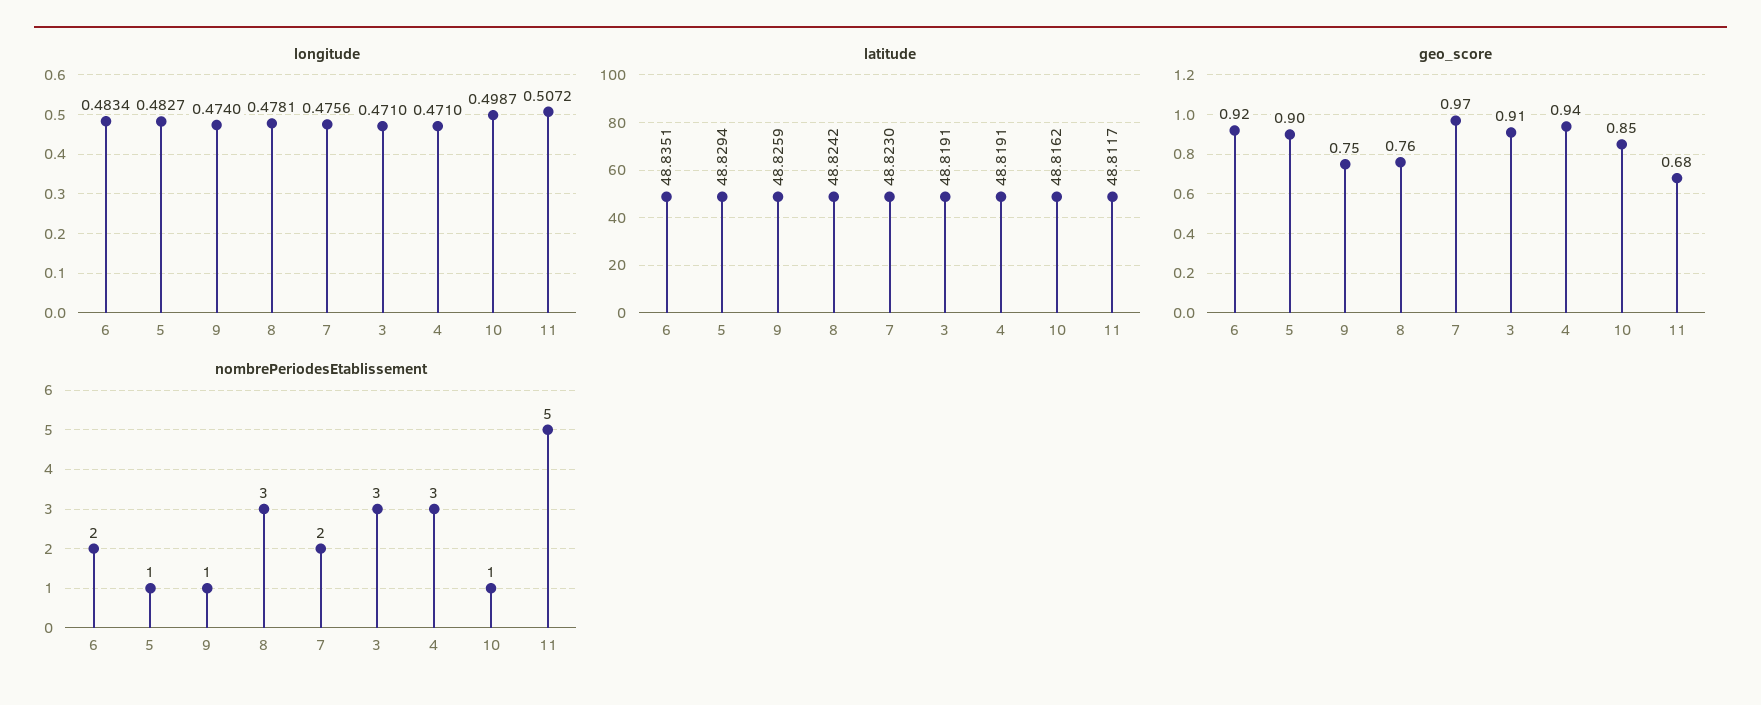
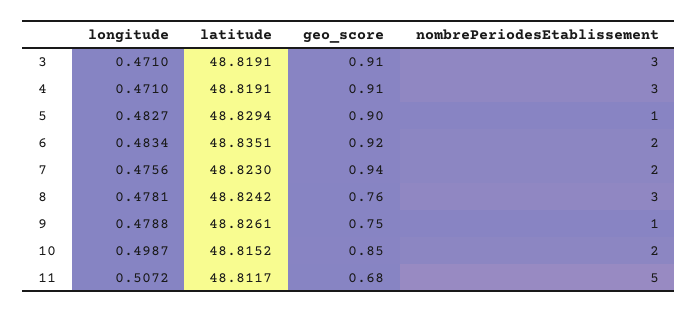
  {
    "longitude": {
      "6": 0.4834,
      "5": 0.4827,
-     "9": 0.474,
+     "9": 0.4788,
      "8": 0.4781,
      "7": 0.4756,
      "3": 0.471,
      "4": 0.471,
      "10": 0.4987,
      "11": 0.5072
    },
    "latitude": {
      "6": 48.8351,
      "5": 48.8294,
-     "9": 48.8259,
+     "9": 48.8261,
      "8": 48.8242,
      "7": 48.823,
      "3": 48.8191,
      "4": 48.8191,
-     "10": 48.8162,
+     "10": 48.8152,
      "11": 48.8117
    },
    "geo_score": {
      "6": 0.92,
      "5": 0.9,
      "9": 0.75,
      "8": 0.76,
-     "7": 0.97,
+     "7": 0.94,
      "3": 0.91,
-     "4": 0.94,
+     "4": 0.91,
      "10": 0.85,
      "11": 0.68
    },
    "nombrePeriodesEtablissement": {
      "6": 2,
      "5": 1,
      "9": 1,
      "8": 3,
      "7": 2,
      "3": 3,
      "4": 3,
-     "10": 1,
+     "10": 2,
      "11": 5
    }
  }

